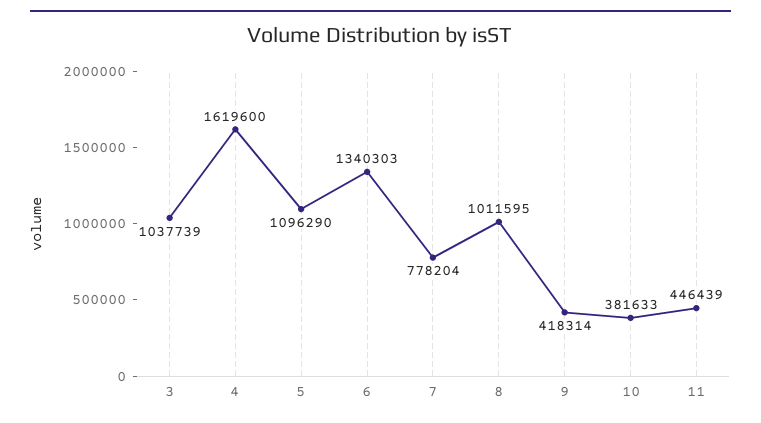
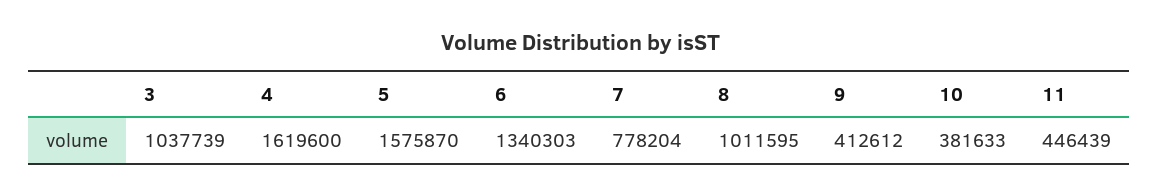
  {
    "3": 1037739,
    "4": 1619600,
-   "5": 1096290,
+   "5": 1575870,
    "6": 1340303,
    "7": 778204,
    "8": 1011595,
-   "9": 418314,
+   "9": 412612,
    "10": 381633,
    "11": 446439
  }

